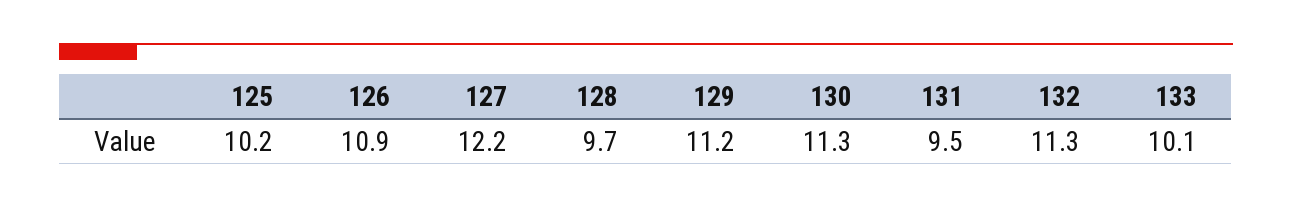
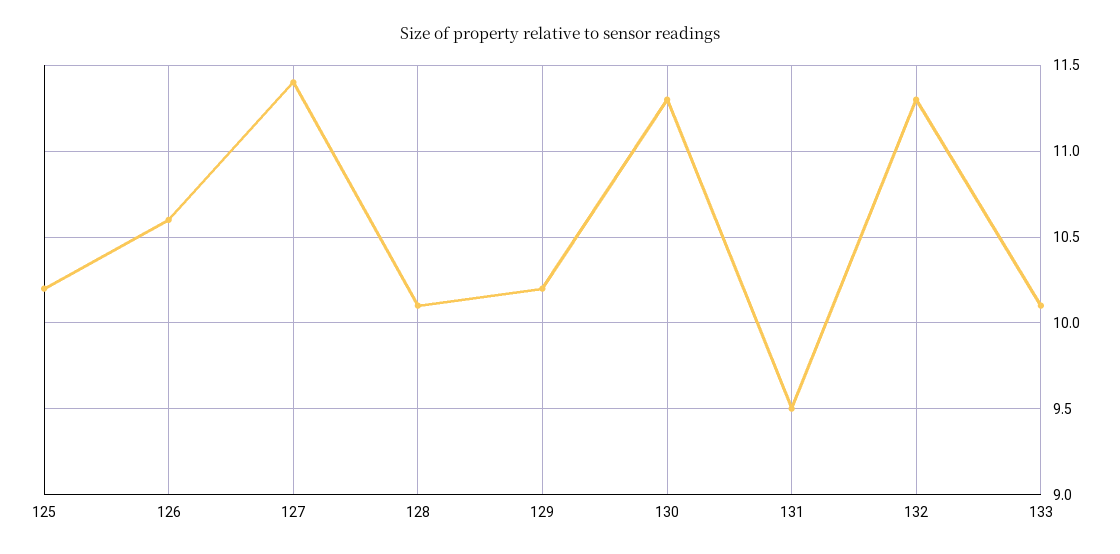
  {
    "125": 10.2,
-   "126": 10.9,
+   "126": 10.6,
-   "127": 12.2,
+   "127": 11.4,
-   "128": 9.7,
+   "128": 10.1,
-   "129": 11.2,
+   "129": 10.2,
    "130": 11.3,
    "131": 9.5,
    "132": 11.3,
    "133": 10.1
  }

